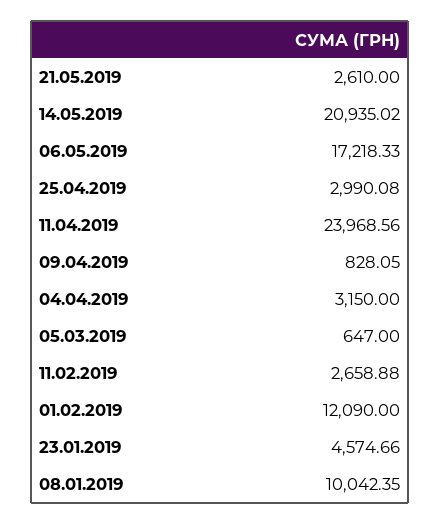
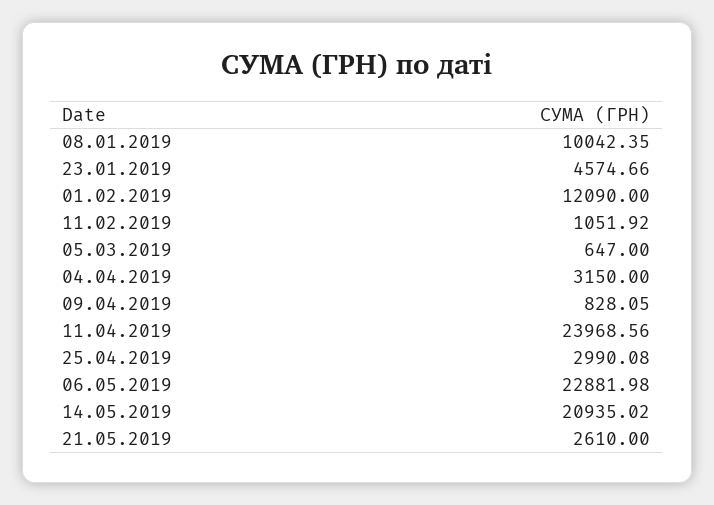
  {
    "21.05.2019": 2610,
    "14.05.2019": 20935.02,
-   "06.05.2019": 17218.33,
+   "06.05.2019": 22881.98,
    "25.04.2019": 2990.08,
    "11.04.2019": 23968.56,
    "09.04.2019": 828.05,
    "04.04.2019": 3150,
    "05.03.2019": 647,
-   "11.02.2019": 2658.88,
+   "11.02.2019": 1051.92,
    "01.02.2019": 12090,
    "23.01.2019": 4574.66,
    "08.01.2019": 10042.35
  }

